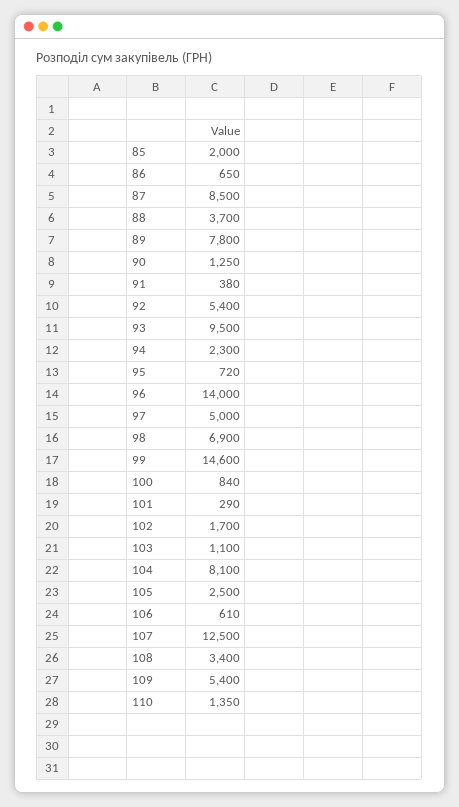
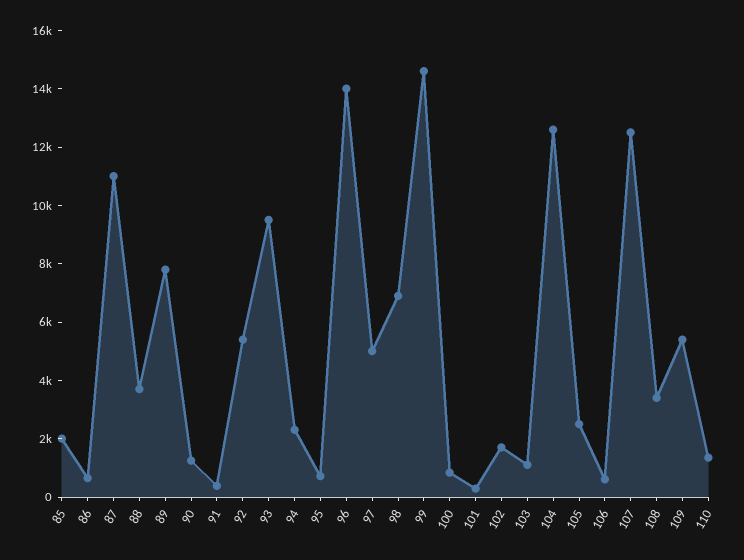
  {
    "85": 2000,
    "86": 650,
-   "87": 8500,
+   "87": 11000,
    "88": 3700,
    "89": 7800,
    "90": 1250,
    "91": 380,
    "92": 5400,
    "93": 9500,
    "94": 2300,
    "95": 720,
    "96": 14000,
    "97": 5000,
    "98": 6900,
    "99": 14600,
    "100": 840,
    "101": 290,
    "102": 1700,
    "103": 1100,
-   "104": 8100,
+   "104": 12500,
    "105": 2500,
    "106": 610,
    "107": 12500,
    "108": 3400,
    "109": 5400,
    "110": 1350
  }

